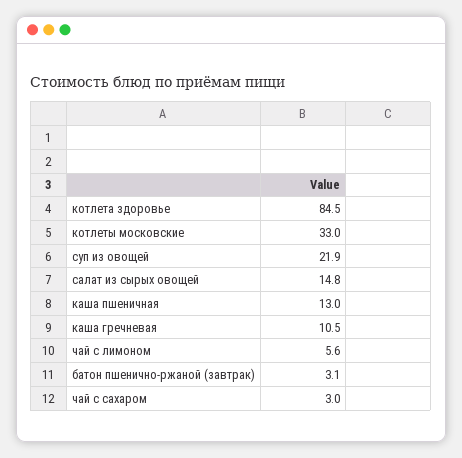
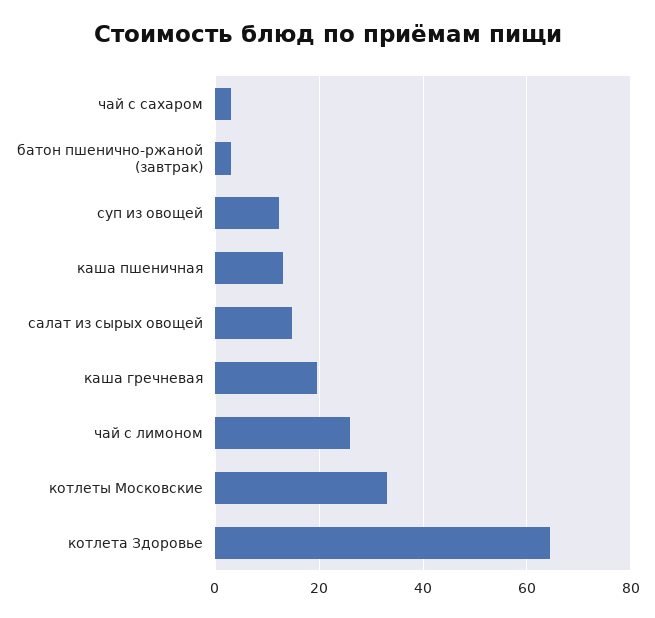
  {
-   "котлета здоровье": 84.5,
+   "котлета здоровье": 64,
    "котлеты московские": 33,
-   "суп из овощей": 21.9,
+   "суп из овощей": 12,
    "салат из сырых овощей": 14.8,
    "каша пшеничная": 13,
-   "каша гречневая": 10.5,
+   "каша гречневая": 20,
-   "чай с лимоном": 5.6,
+   "чай с лимоном": 26,
    "батон пшенично-ржаной (завтрак)": 3.1,
    "чай с сахаром": 3
  }

